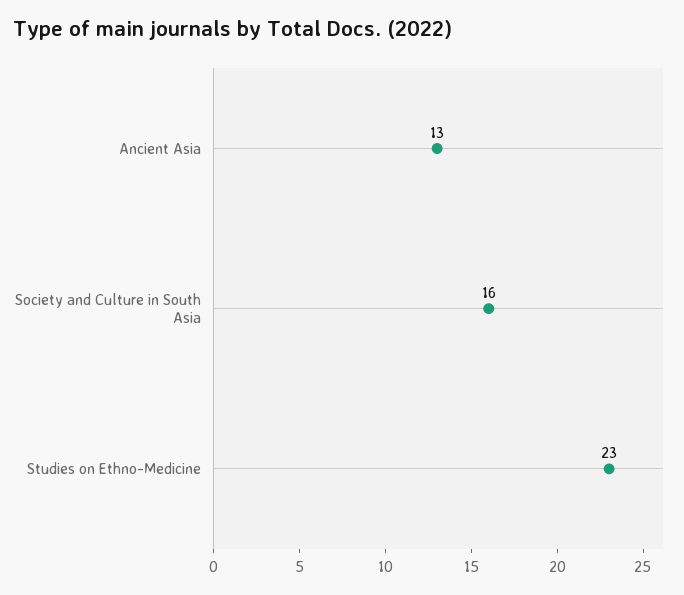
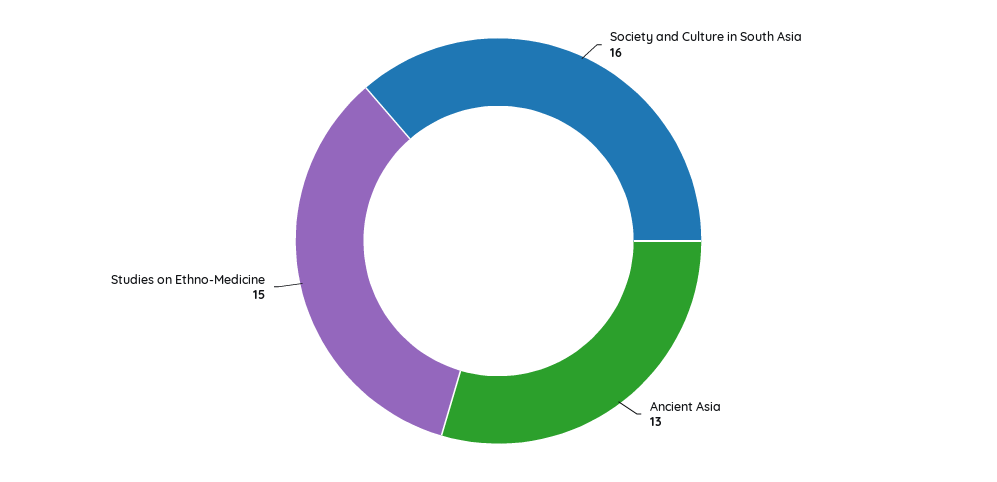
  {
    "Ancient Asia": 13,
    "Society and Culture in South Asia": 16,
-   "Studies on Ethno-Medicine": 23
+   "Studies on Ethno-Medicine": 15
  }

